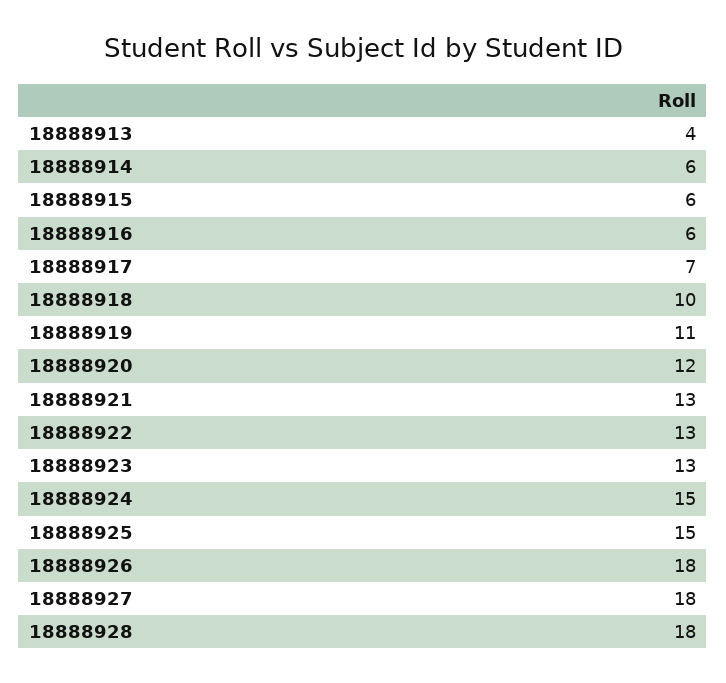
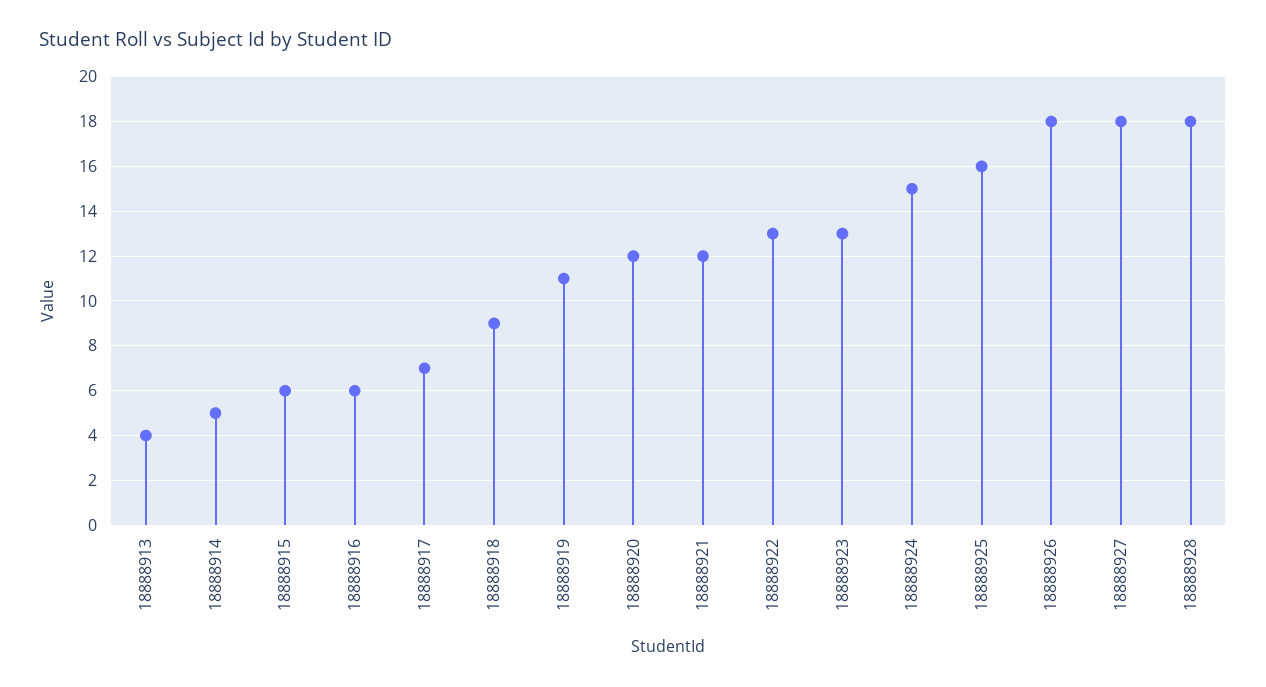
  {
    "18888913": 4,
-   "18888914": 6,
+   "18888914": 5,
    "18888915": 6,
    "18888916": 6,
    "18888917": 7,
-   "18888918": 10,
+   "18888918": 9,
    "18888919": 11,
    "18888920": 12,
-   "18888921": 13,
+   "18888921": 12,
    "18888922": 13,
    "18888923": 13,
    "18888924": 15,
-   "18888925": 15,
+   "18888925": 16,
    "18888926": 18,
    "18888927": 18,
    "18888928": 18
  }

